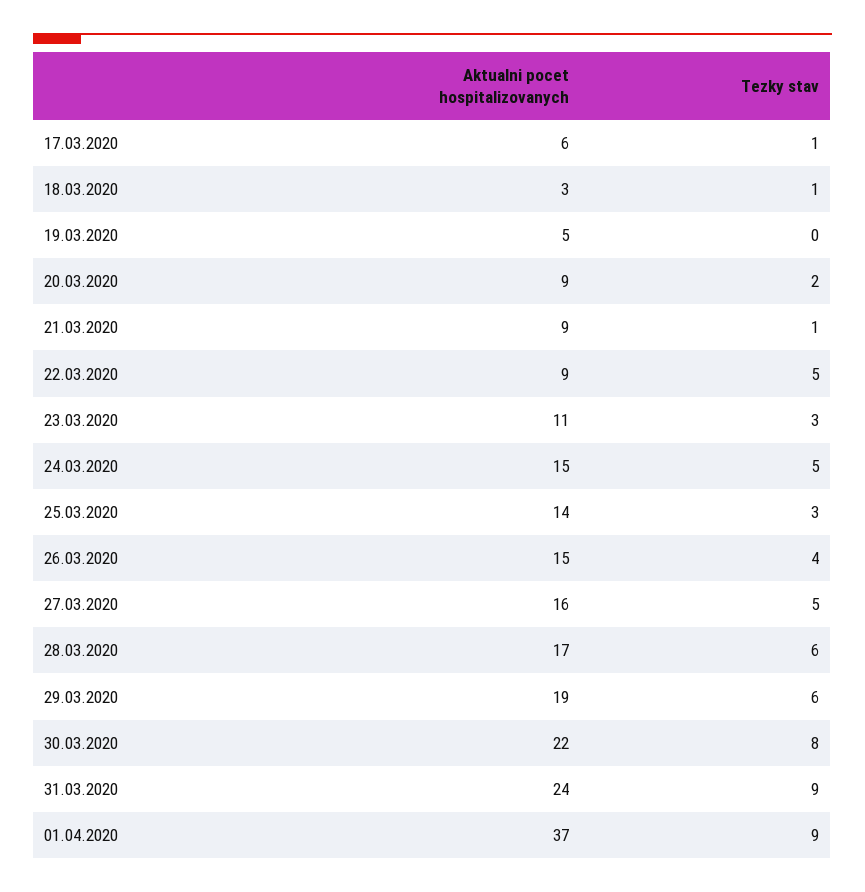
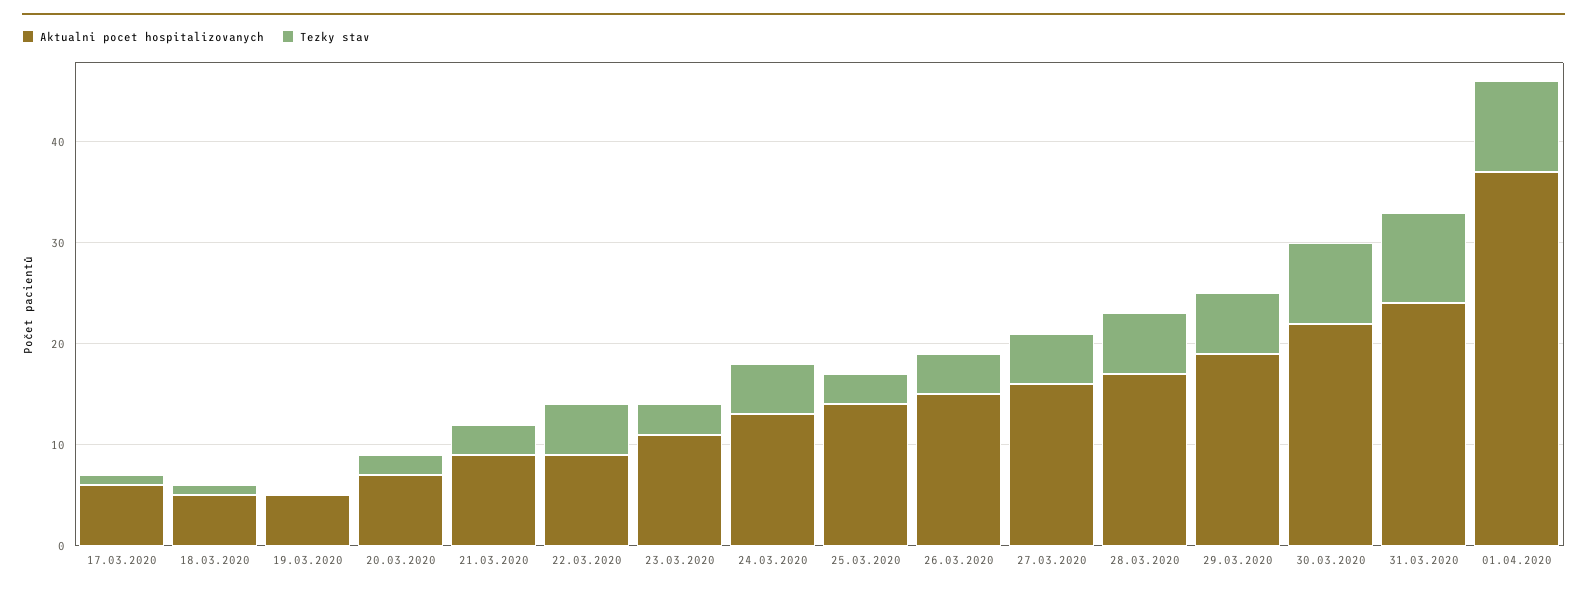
  {
    "Aktualni pocet hospitalizovanych": {
      "17.03.2020": 6,
-     "18.03.2020": 3,
+     "18.03.2020": 5,
      "19.03.2020": 5,
-     "20.03.2020": 9,
+     "20.03.2020": 7,
      "21.03.2020": 9,
      "22.03.2020": 9,
      "23.03.2020": 11,
-     "24.03.2020": 15,
+     "24.03.2020": 13,
      "25.03.2020": 14,
      "26.03.2020": 15,
      "27.03.2020": 16,
      "28.03.2020": 17,
      "29.03.2020": 19,
      "30.03.2020": 22,
      "31.03.2020": 24,
      "01.04.2020": 37
    },
    "Tezky stav": {
      "17.03.2020": 1,
      "18.03.2020": 1,
      "19.03.2020": 0,
      "20.03.2020": 2,
-     "21.03.2020": 1,
+     "21.03.2020": 3,
      "22.03.2020": 5,
      "23.03.2020": 3,
      "24.03.2020": 5,
      "25.03.2020": 3,
      "26.03.2020": 4,
      "27.03.2020": 5,
      "28.03.2020": 6,
      "29.03.2020": 6,
      "30.03.2020": 8,
      "31.03.2020": 9,
      "01.04.2020": 9
    }
  }

